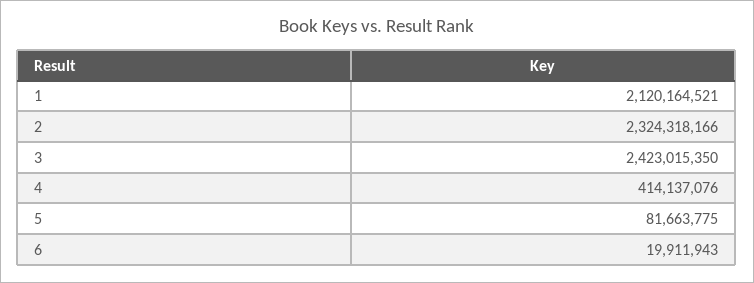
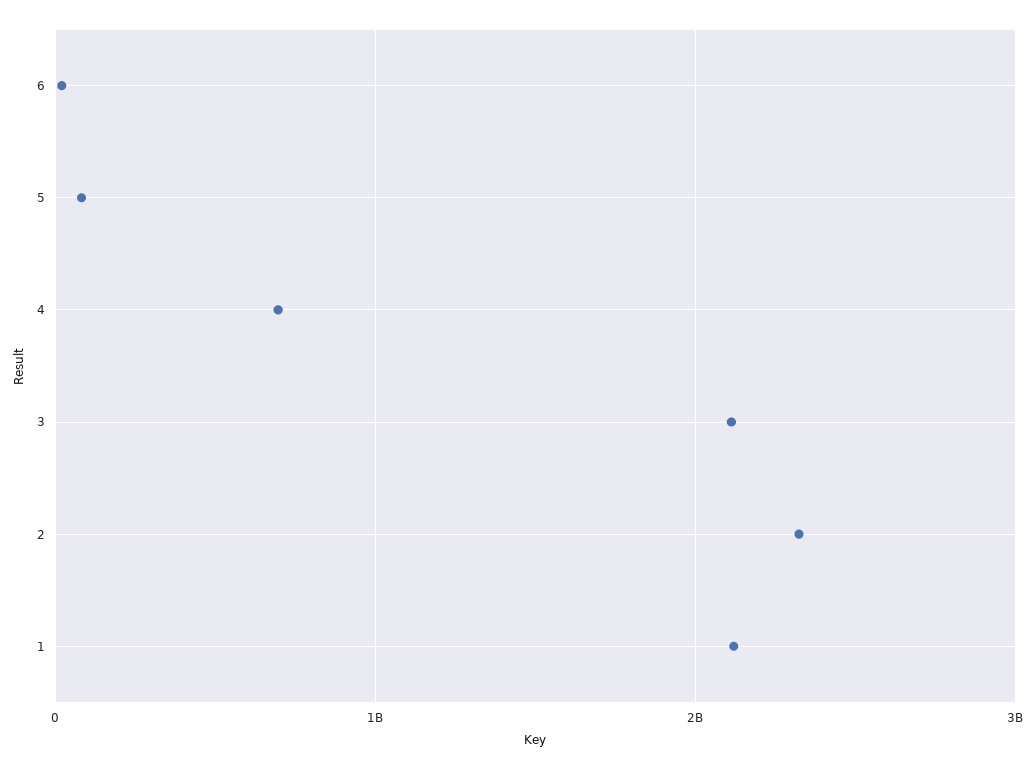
  {
    "1": 2120164521,
    "2": 2324318166,
-   "3": 2423015350,
+   "3": 2100000000,
-   "4": 414137076,
+   "4": 700000000,
    "5": 81663775,
    "6": 19911943
  }

